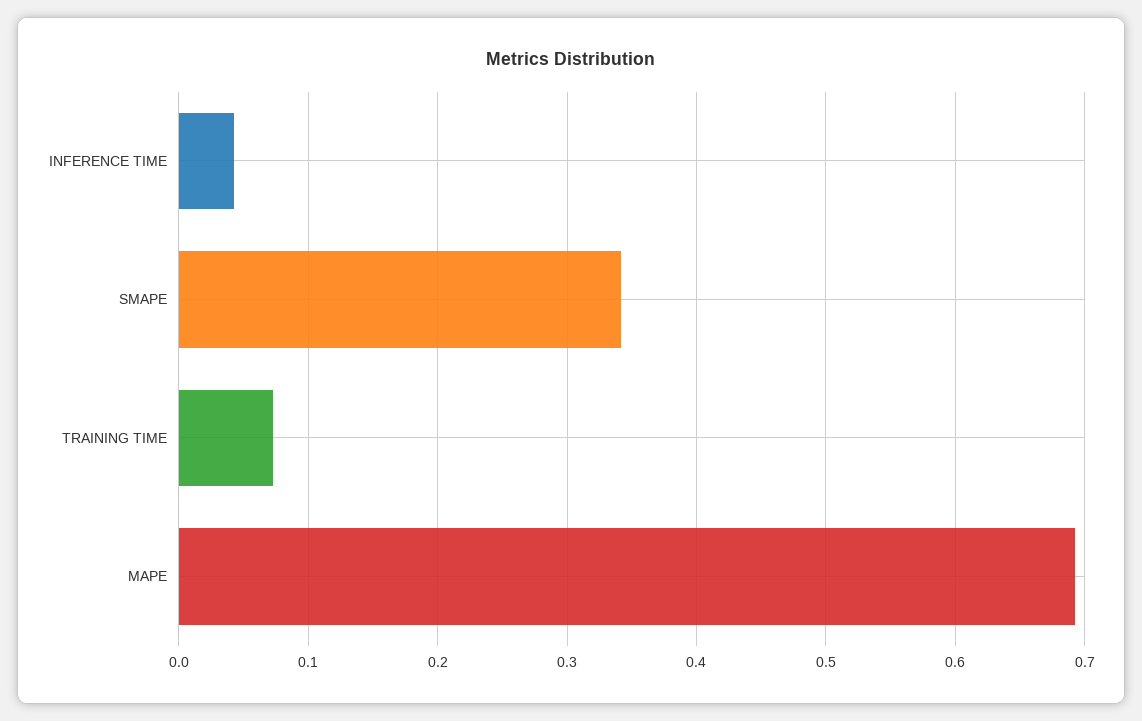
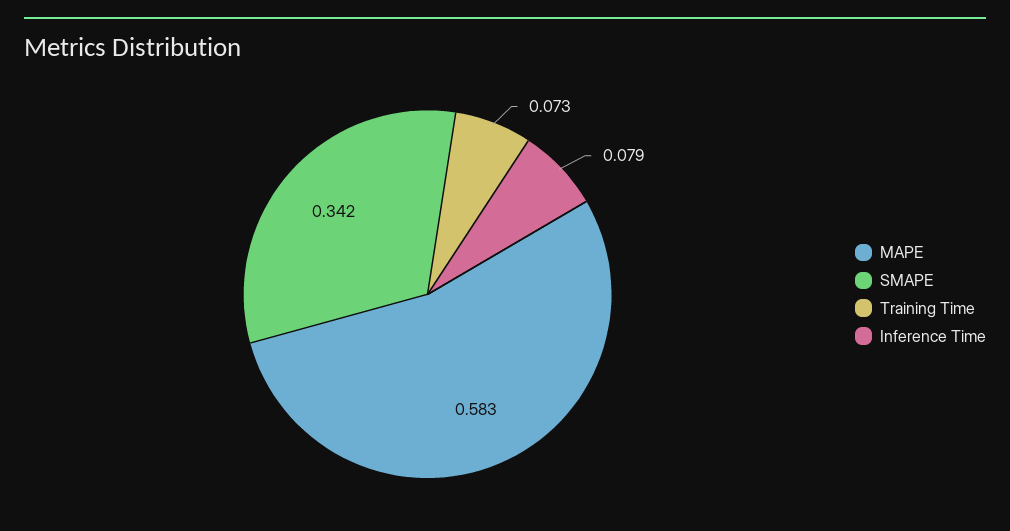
  {
-   "INFERENCE TIME": 0.04,
+   "INFERENCE TIME": 0.079,
    "SMAPE": 0.342,
    "TRAINING TIME": 0.073,
-   "MAPE": 0.69
+   "MAPE": 0.583
  }

